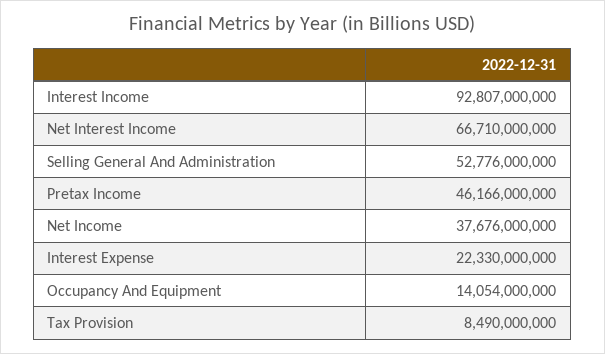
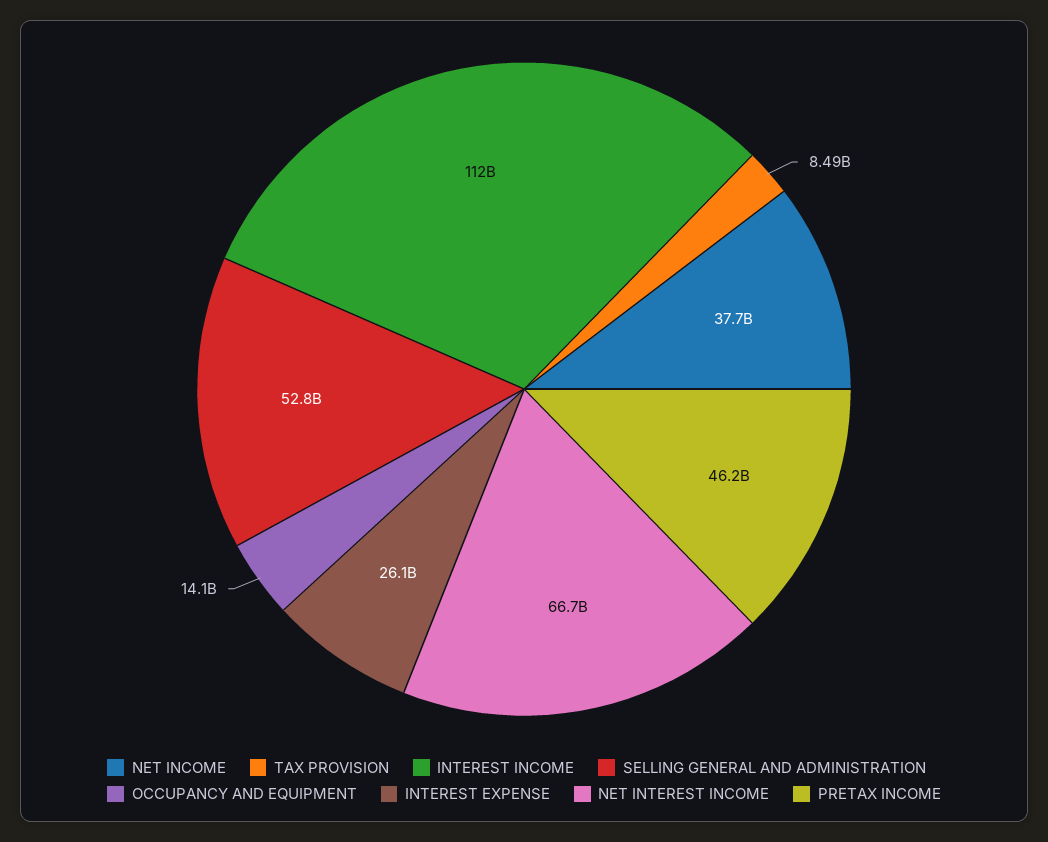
  {
-   "Interest Income": 92807000000,
+   "Interest Income": 112000000000,
    "Net Interest Income": 66710000000,
    "Selling General And Administration": 52776000000,
    "Pretax Income": 46166000000,
    "Net Income": 37676000000,
-   "Interest Expense": 22330000000,
+   "Interest Expense": 26100000000,
    "Occupancy And Equipment": 14054000000,
    "Tax Provision": 8490000000
  }

